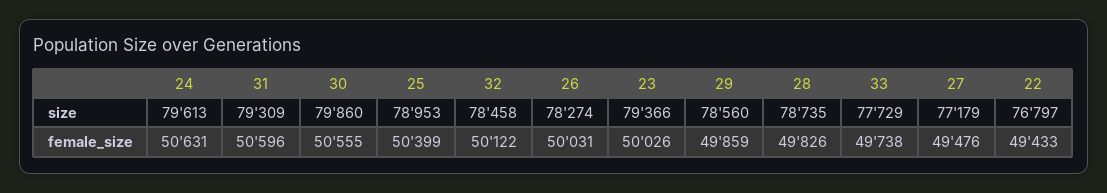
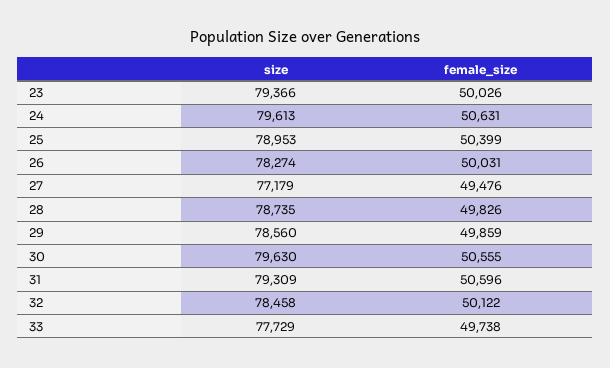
  {
    "24": {
      "size": 79613,
      "female_size": 50631
    },
    "31": {
      "size": 79309,
      "female_size": 50596
    },
    "30": {
-     "size": 79860,
+     "size": 79630,
      "female_size": 50555
    },
    "25": {
      "size": 78953,
      "female_size": 50399
    },
    "32": {
      "size": 78458,
      "female_size": 50122
    },
    "26": {
      "size": 78274,
      "female_size": 50031
    },
    "23": {
      "size": 79366,
      "female_size": 50026
    },
    "29": {
      "size": 78560,
      "female_size": 49859
    },
    "28": {
      "size": 78735,
      "female_size": 49826
    },
    "33": {
      "size": 77729,
      "female_size": 49738
    },
    "27": {
      "size": 77179,
      "female_size": 49476
-   },
+   }
-   "22": {
-     "size": 76797,
-     "female_size": 49433
-   }
  }

